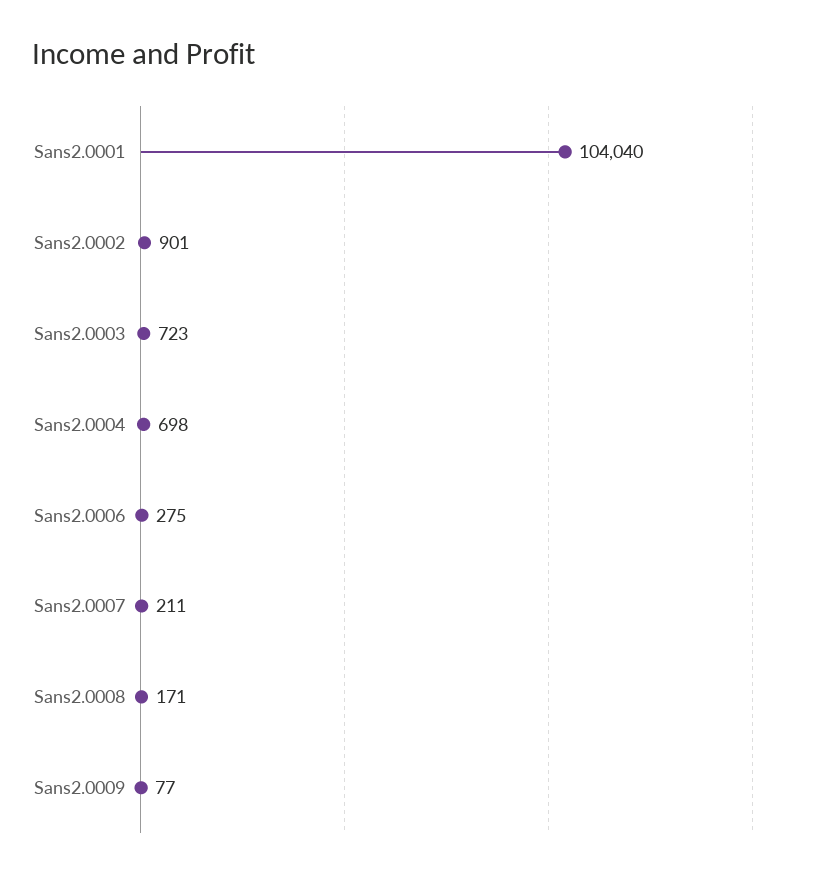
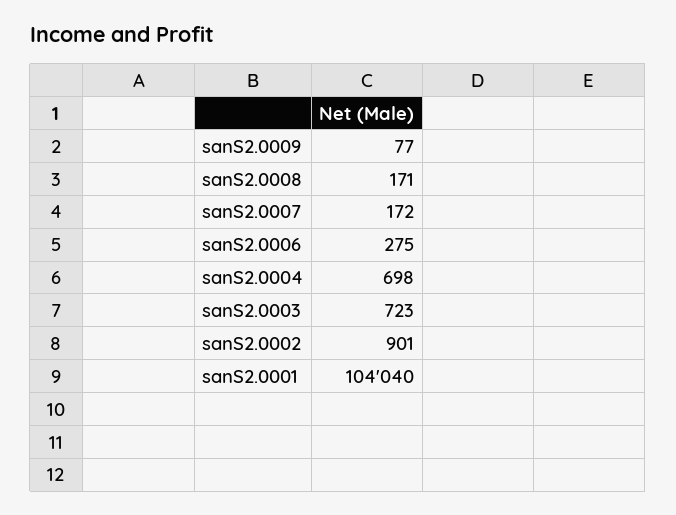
  {
    "Sans2.0001": 104040,
    "Sans2.0002": 901,
    "Sans2.0003": 723,
    "Sans2.0004": 698,
    "Sans2.0006": 275,
-   "Sans2.0007": 211,
+   "Sans2.0007": 172,
    "Sans2.0008": 171,
    "Sans2.0009": 77
  }

